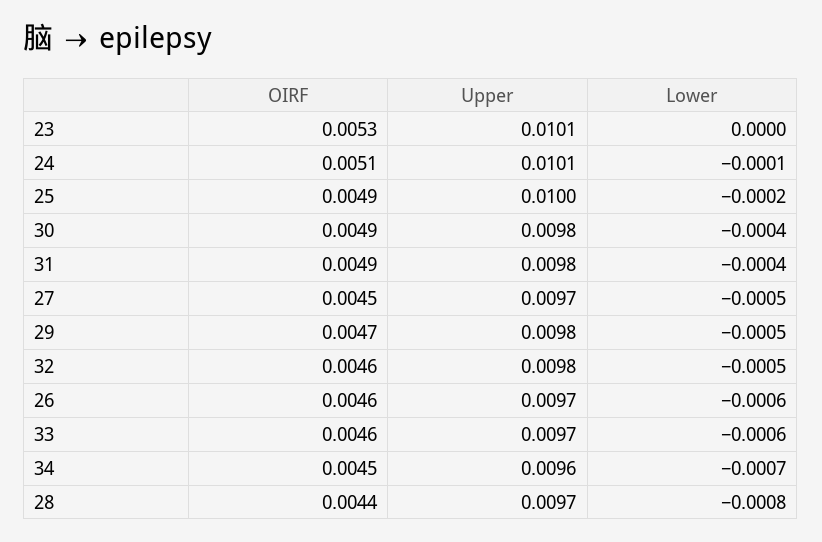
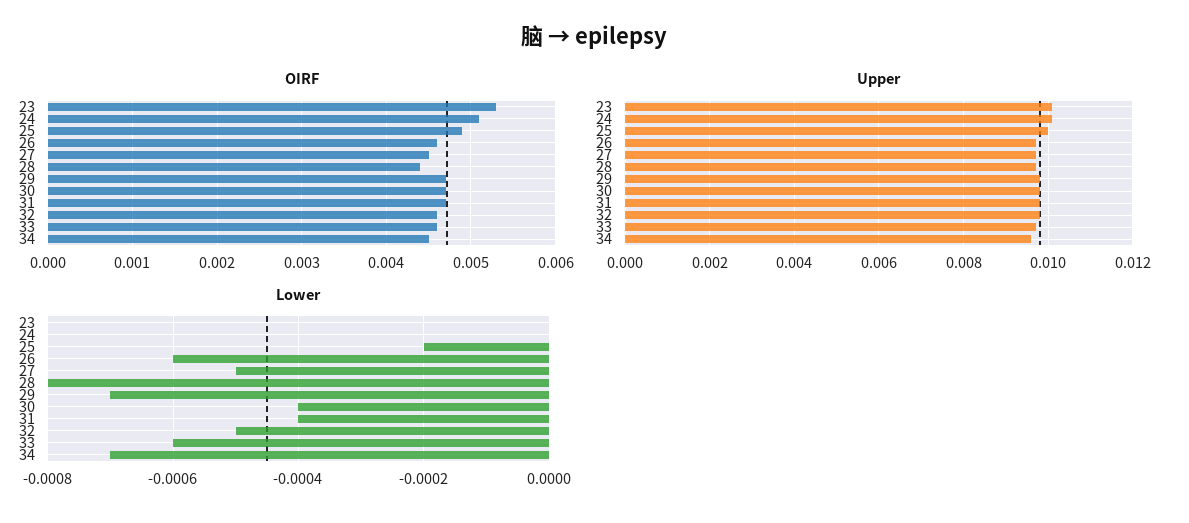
  {
    "OIRF": {
      "23": 0.0053,
      "24": 0.0051,
      "25": 0.0049,
-     "30": 0.0049,
+     "30": 0.0047,
-     "31": 0.0049,
+     "31": 0.0047,
      "27": 0.0045,
      "29": 0.0047,
      "32": 0.0046,
      "26": 0.0046,
      "33": 0.0046,
      "34": 0.0045,
      "28": 0.0044
    },
    "Upper": {
      "23": 0.0101,
      "24": 0.0101,
      "25": 0.01,
      "30": 0.0098,
      "31": 0.0098,
      "27": 0.0097,
      "29": 0.0098,
      "32": 0.0098,
      "26": 0.0097,
      "33": 0.0097,
      "34": 0.0096,
      "28": 0.0097
    },
    "Lower": {
      "23": 0,
-     "24": -0.0001,
+     "24": 0,
      "25": -0.0002,
      "30": -0.0004,
      "31": -0.0004,
      "27": -0.0005,
-     "29": -0.0005,
+     "29": -0.0007,
      "32": -0.0005,
      "26": -0.0006,
      "33": -0.0006,
      "34": -0.0007,
      "28": -0.0008
    }
  }

